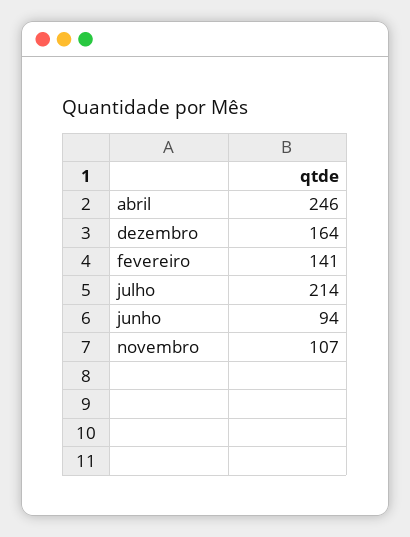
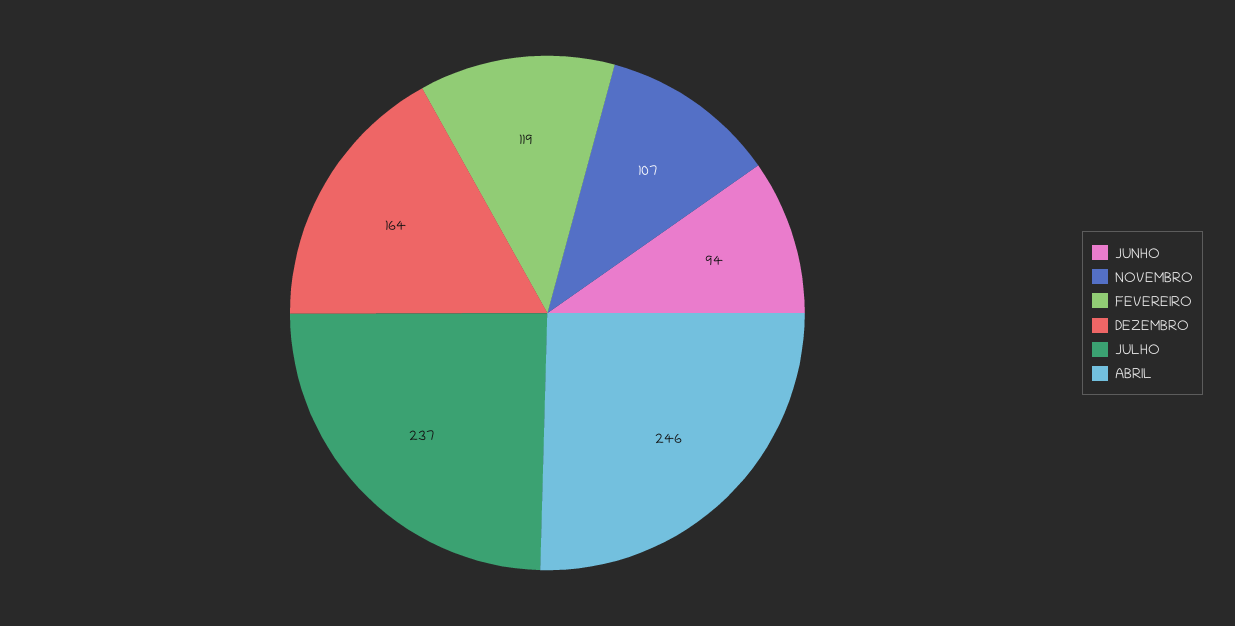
  {
    "abril": 246,
    "dezembro": 164,
-   "fevereiro": 141,
+   "fevereiro": 119,
-   "julho": 214,
+   "julho": 237,
    "junho": 94,
    "novembro": 107
  }

